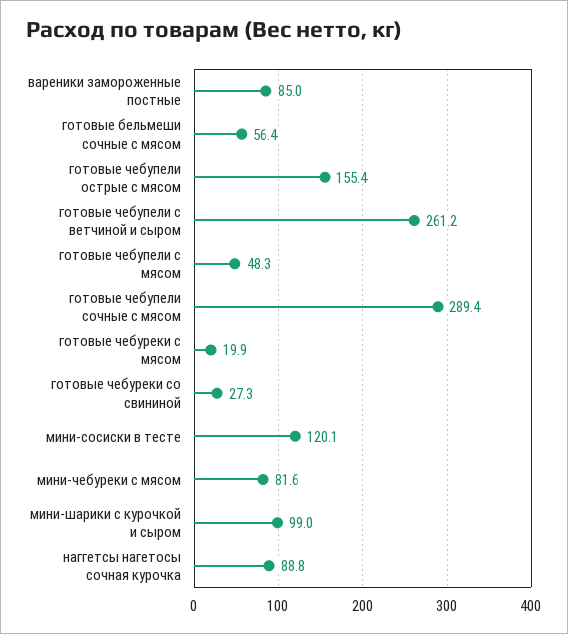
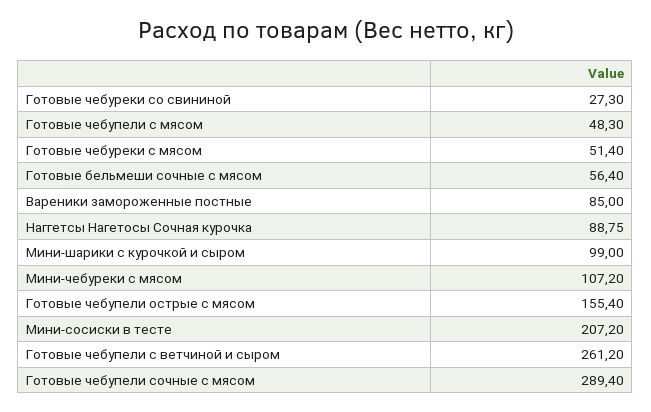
  {
    "вареники замороженные постные": 85,
    "готовые бельмеши сочные с мясом": 56.4,
    "готовые чебупели острые с мясом": 155.4,
    "готовые чебупели с ветчиной и сыром": 261.2,
    "готовые чебупели с мясом": 48.3,
    "готовые чебупели сочные с мясом": 289.4,
-   "готовые чебуреки с мясом": 19.9,
+   "готовые чебуреки с мясом": 51.4,
    "готовые чебуреки со свининой": 27.3,
-   "мини-сосиски в тесте": 120.1,
+   "мини-сосиски в тесте": 207.2,
-   "мини-чебуреки с мясом": 81.6,
+   "мини-чебуреки с мясом": 107.2,
    "мини-шарики с курочкой и сыром": 99,
    "наггетсы нагетосы сочная курочка": 88.75
  }

